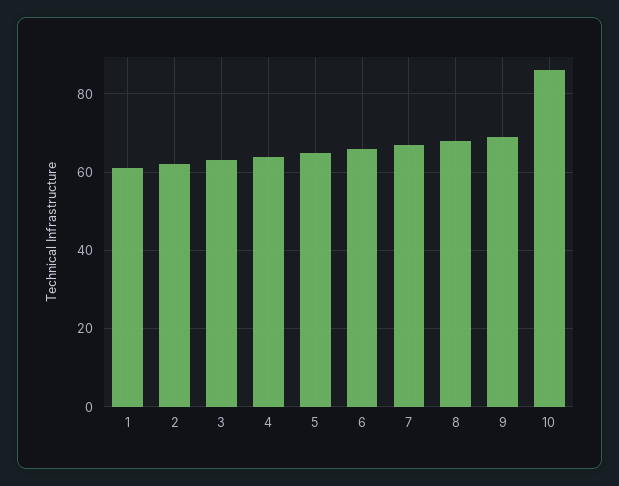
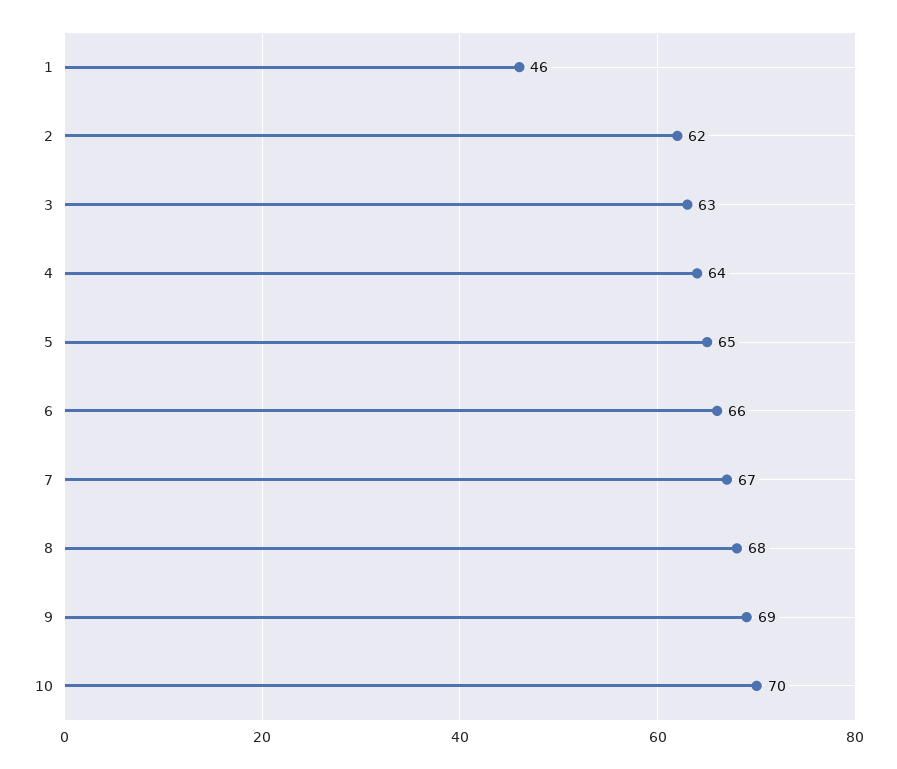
  {
-   "1": 60,
+   "1": 46,
    "2": 62,
    "3": 63,
    "4": 64,
    "5": 65,
    "6": 66,
    "7": 67,
    "8": 68,
    "9": 69,
-   "10": 85
+   "10": 70
  }

